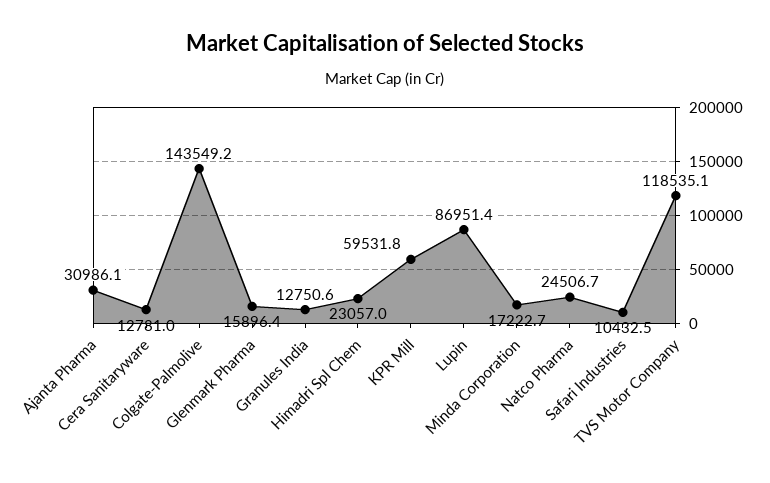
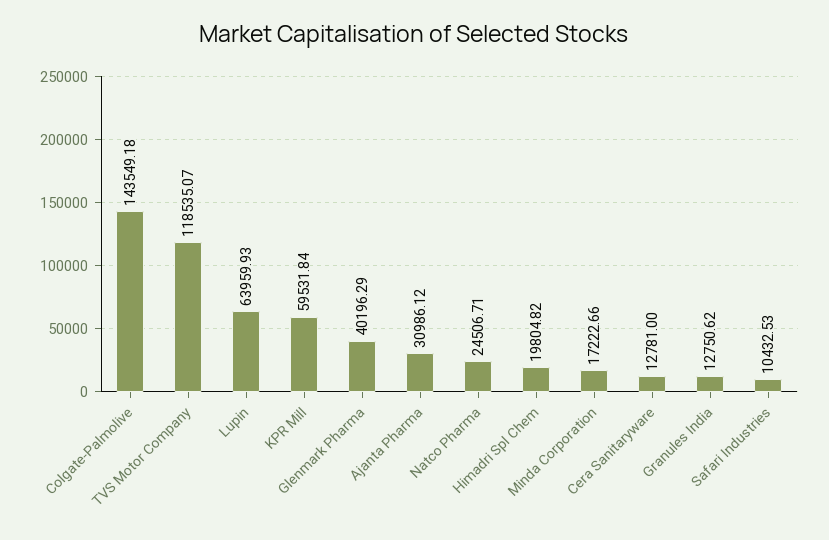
  {
    "Ajanta Pharma": 30986.12,
    "Cera Sanitaryware": 12781,
    "Colgate-Palmolive": 143549.18,
-   "Glenmark Pharma": 15896.4,
+   "Glenmark Pharma": 40196.29,
    "Granules India": 12750.62,
-   "Himadri Spl Chem": 23057,
+   "Himadri Spl Chem": 19804.82,
    "KPR Mill": 59531.84,
-   "Lupin": 86951.4,
+   "Lupin": 63959.93,
    "Minda Corporation": 17222.66,
    "Natco Pharma": 24506.71,
    "Safari Industries": 10432.53,
    "TVS Motor Company": 118535.07
  }

